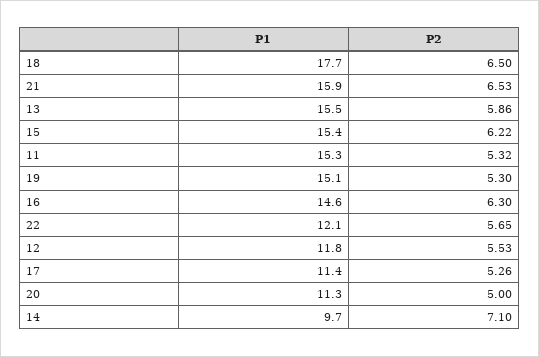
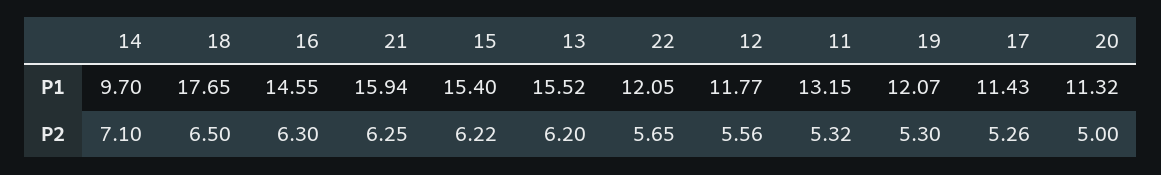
  {
    "P1": {
      "18": 17.65,
      "21": 15.94,
      "13": 15.52,
      "15": 15.4,
-     "11": 15.3,
+     "11": 13.15,
-     "19": 15.1,
+     "19": 12.07,
      "16": 14.55,
      "22": 12.05,
      "12": 11.77,
      "17": 11.43,
      "20": 11.32,
      "14": 9.7
    },
    "P2": {
      "18": 6.5,
-     "21": 6.53,
+     "21": 6.25,
-     "13": 5.86,
+     "13": 6.2,
      "15": 6.22,
      "11": 5.32,
      "19": 5.3,
      "16": 6.3,
      "22": 5.65,
-     "12": 5.53,
+     "12": 5.56,
      "17": 5.26,
      "20": 5,
      "14": 7.1
    }
  }

